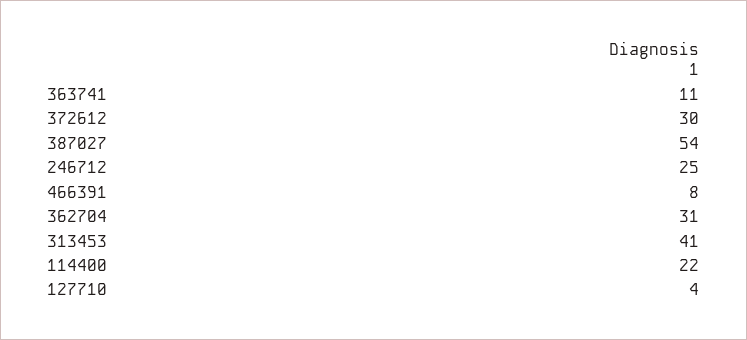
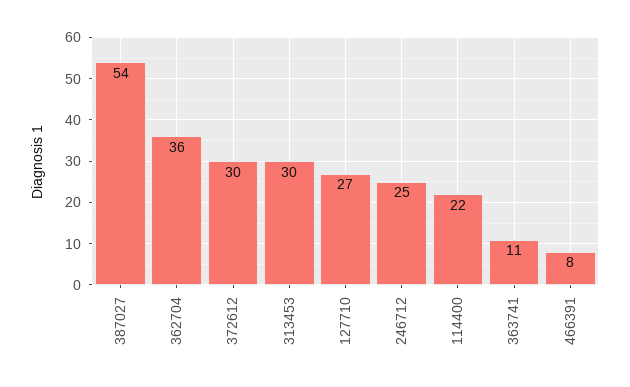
  {
    "363741": 11,
    "372612": 30,
    "387027": 54,
    "246712": 25,
    "466391": 8,
-   "362704": 31,
+   "362704": 36,
-   "313453": 41,
+   "313453": 30,
    "114400": 22,
-   "127710": 4
+   "127710": 27
  }

